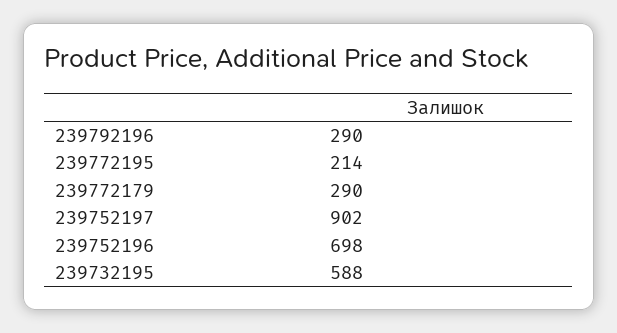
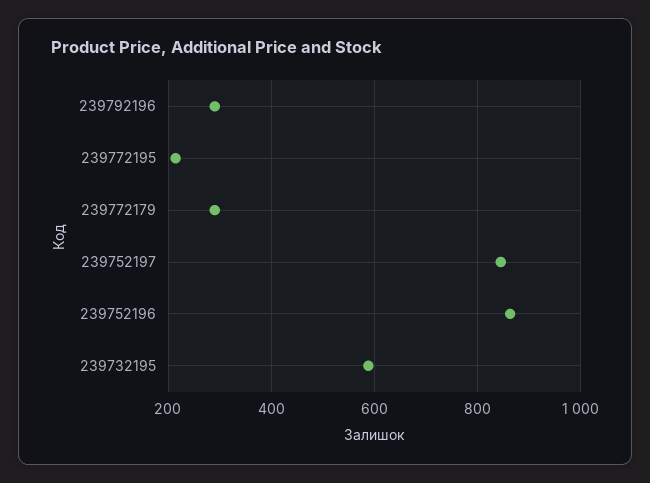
  {
    "239792196": 290,
    "239772195": 214,
    "239772179": 290,
-   "239752197": 902,
+   "239752197": 840,
-   "239752196": 698,
+   "239752196": 860,
    "239732195": 588
  }

